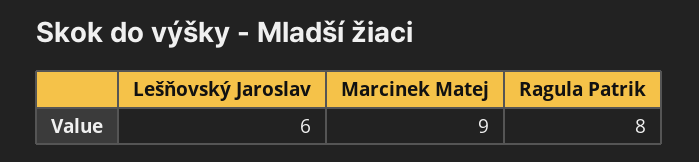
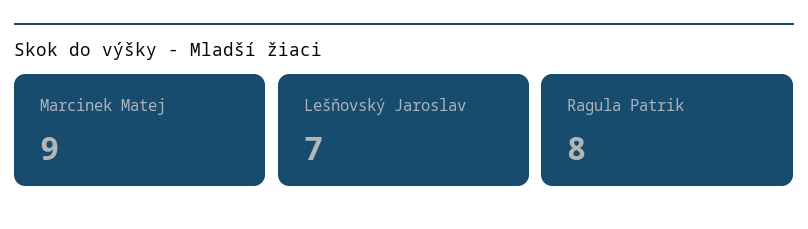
  {
-   "Lešňovský Jaroslav": 6,
+   "Lešňovský Jaroslav": 7,
    "Marcinek Matej": 9,
    "Ragula Patrik": 8
  }

